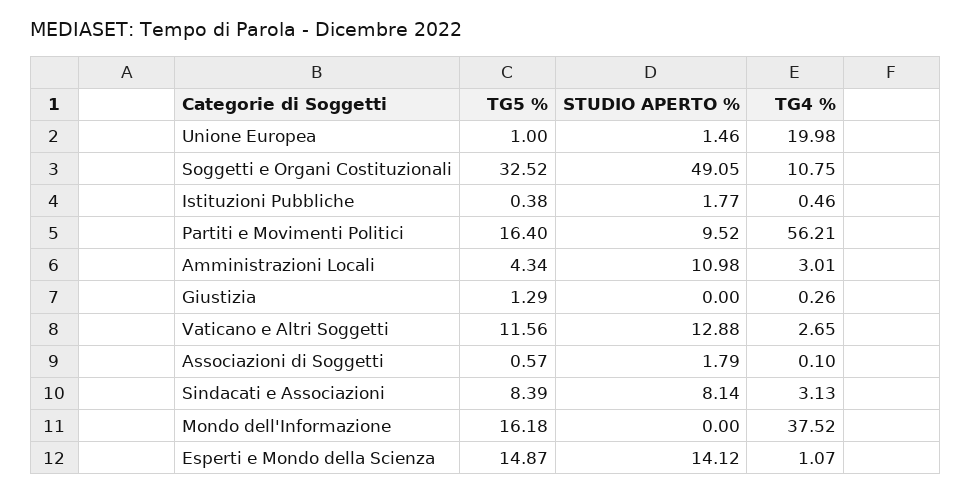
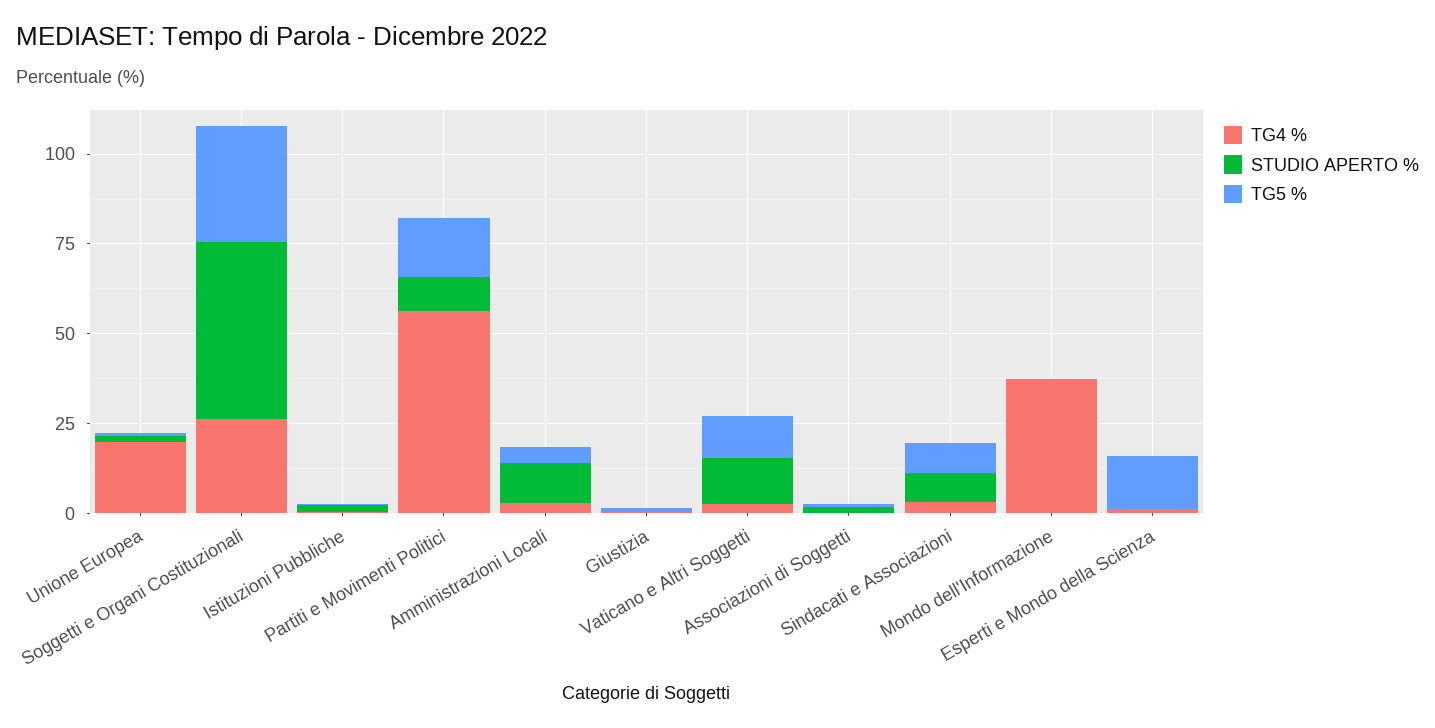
  {
    "TG5 %": {
      "Unione Europea": 1,
      "Soggetti e Organi Costituzionali": 32.52,
      "Istituzioni Pubbliche": 0.38,
      "Partiti e Movimenti Politici": 16.4,
      "Amministrazioni Locali": 4.34,
      "Giustizia": 1.29,
      "Vaticano e Altri Soggetti": 11.56,
      "Associazioni di Soggetti": 0.57,
      "Sindacati e Associazioni": 8.39,
-     "Mondo dell'Informazione": 16.18,
+     "Mondo dell'Informazione": 0,
      "Esperti e Mondo della Scienza": 14.87
    },
    "STUDIO APERTO %": {
      "Unione Europea": 1.46,
      "Soggetti e Organi Costituzionali": 49.05,
      "Istituzioni Pubbliche": 1.77,
      "Partiti e Movimenti Politici": 9.52,
      "Amministrazioni Locali": 10.98,
      "Giustizia": 0,
      "Vaticano e Altri Soggetti": 12.88,
      "Associazioni di Soggetti": 1.79,
      "Sindacati e Associazioni": 8.14,
      "Mondo dell'Informazione": 0,
-     "Esperti e Mondo della Scienza": 14.12
+     "Esperti e Mondo della Scienza": 0
    },
    "TG4 %": {
      "Unione Europea": 19.98,
-     "Soggetti e Organi Costituzionali": 10.75,
+     "Soggetti e Organi Costituzionali": 25,
      "Istituzioni Pubbliche": 0.46,
      "Partiti e Movimenti Politici": 56.21,
      "Amministrazioni Locali": 3.01,
      "Giustizia": 0.26,
      "Vaticano e Altri Soggetti": 2.65,
      "Associazioni di Soggetti": 0.1,
      "Sindacati e Associazioni": 3.13,
      "Mondo dell'Informazione": 37.52,
      "Esperti e Mondo della Scienza": 1.07
    }
  }

